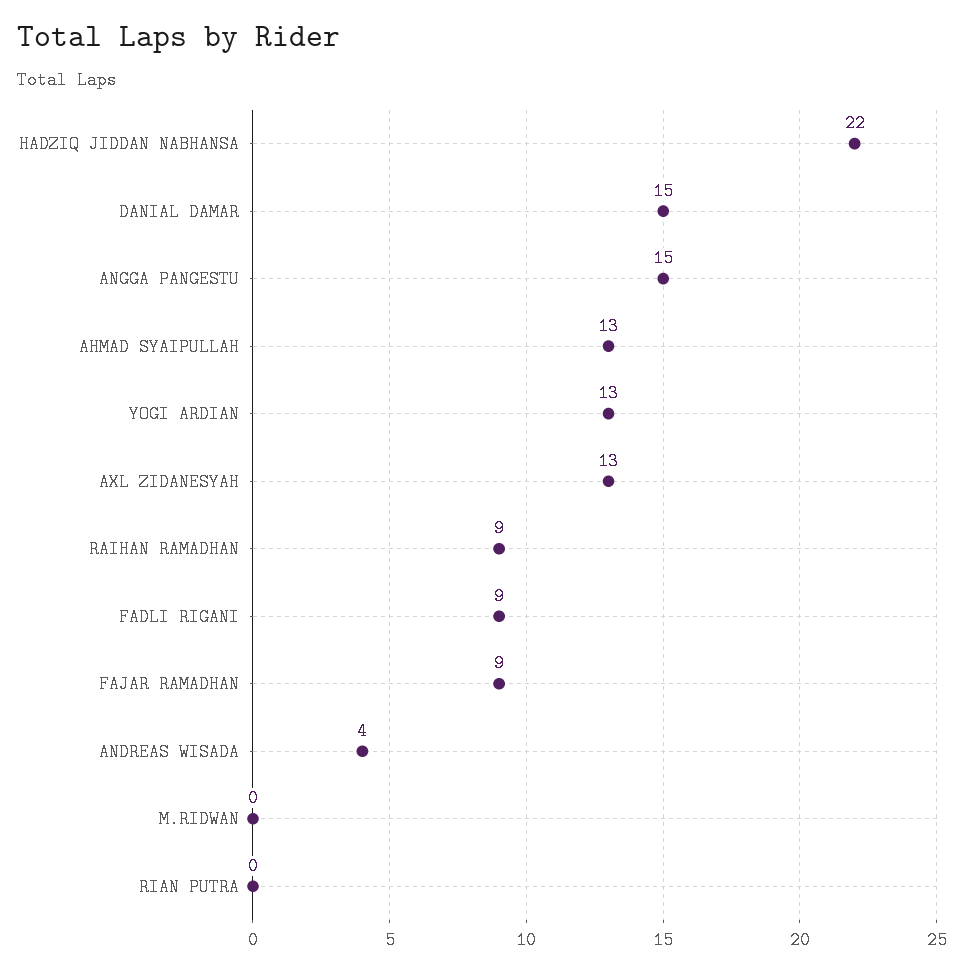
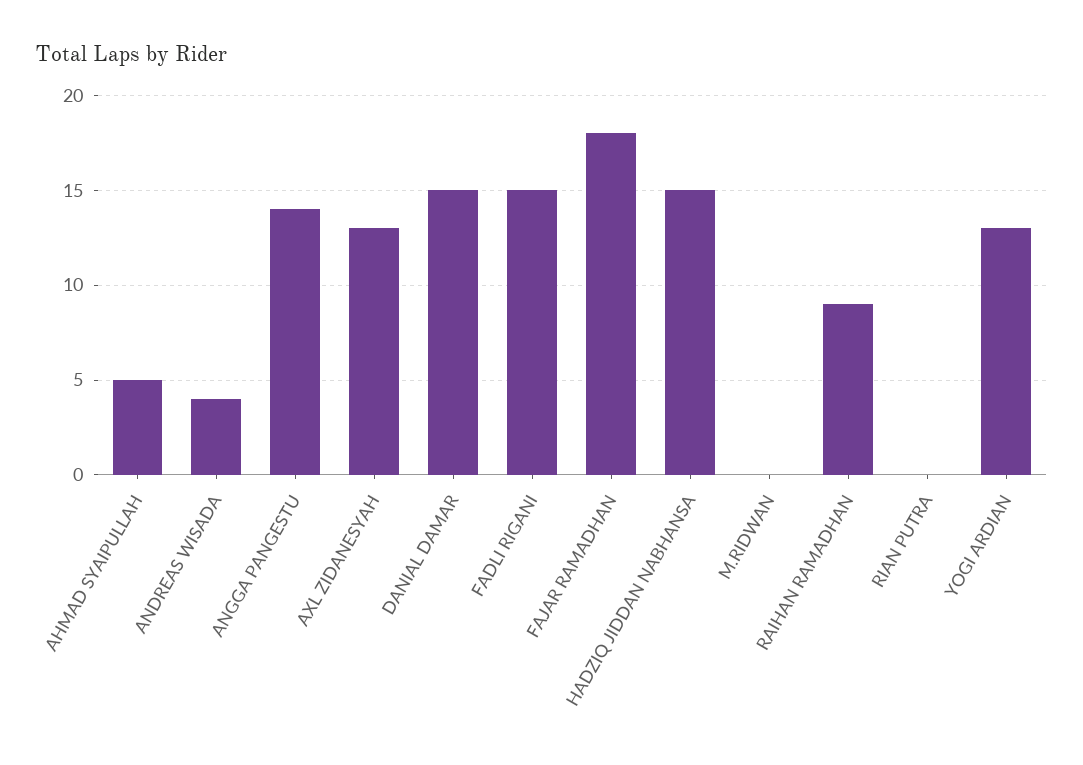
  {
-   "HADZIQ JIDDAN NABHANSA": 22,
+   "HADZIQ JIDDAN NABHANSA": 15,
    "DANIAL DAMAR": 15,
-   "ANGGA PANGESTU": 15,
+   "ANGGA PANGESTU": 14,
-   "AHMAD SYAIPULLAH": 13,
+   "AHMAD SYAIPULLAH": 5,
    "YOGI ARDIAN": 13,
    "AXL ZIDANESYAH": 13,
    "RAIHAN RAMADHAN": 9,
-   "FADLI RIGANI": 9,
+   "FADLI RIGANI": 15,
-   "FAJAR RAMADHAN": 9,
+   "FAJAR RAMADHAN": 18,
    "ANDREAS WISADA": 4,
    "M.RIDWAN": 0,
    "RIAN PUTRA": 0
  }

